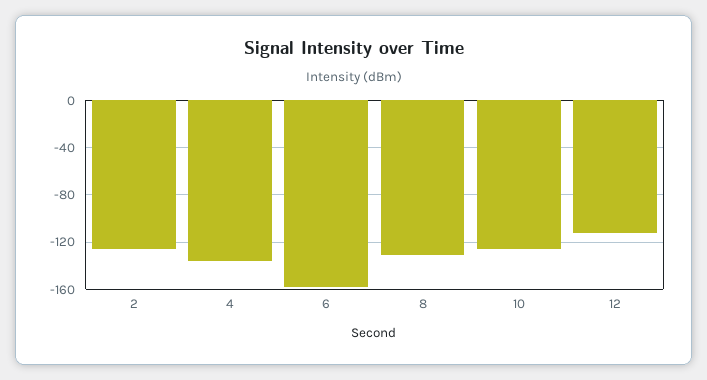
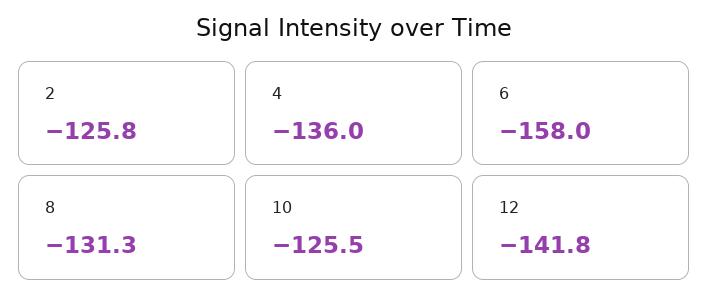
  {
    "2": -125.8,
    "4": -136,
    "6": -158,
    "8": -131.3,
    "10": -125.5,
-   "12": -110
+   "12": -141.8
  }

